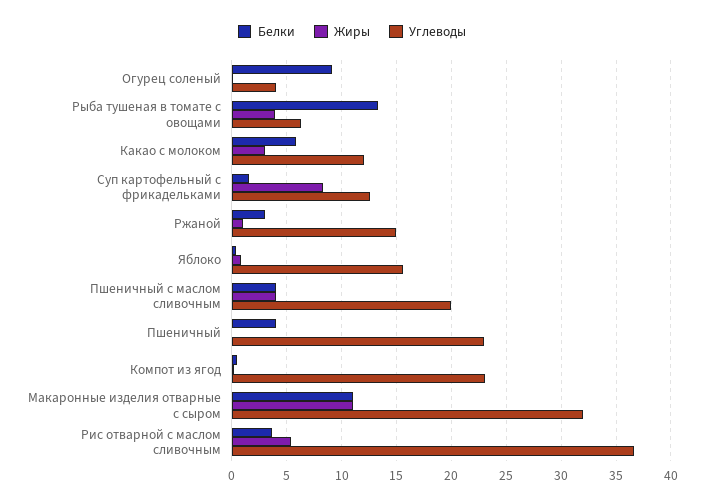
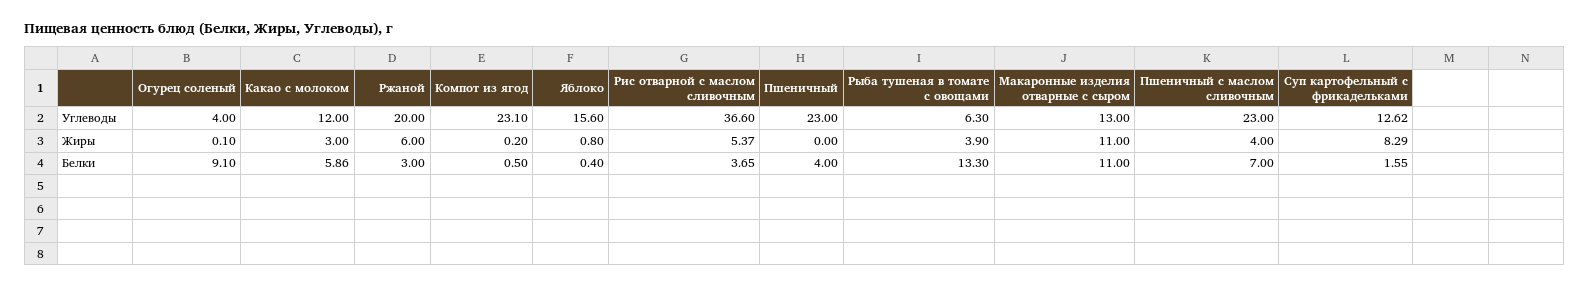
  {
    "Белки": {
      "Огурец соленый": 9.1,
      "Рыба тушеная в томате с овощами": 13.3,
      "Какао с молоком": 5.86,
      "Суп картофельный с фрикадельками": 1.55,
      "Ржаной": 3,
      "Яблоко": 0.4,
-     "Пшеничный с маслом сливочным": 4,
+     "Пшеничный с маслом сливочным": 7,
      "Пшеничный": 4,
      "Компот из ягод": 0.5,
      "Макаронные изделия отварные с сыром": 11,
      "Рис отварной с маслом сливочным": 3.65
    },
    "Жиры": {
      "Огурец соленый": 0.1,
      "Рыба тушеная в томате с овощами": 3.9,
      "Какао с молоком": 3,
      "Суп картофельный с фрикадельками": 8.29,
-     "Ржаной": 1,
+     "Ржаной": 6,
      "Яблоко": 0.8,
      "Пшеничный с маслом сливочным": 4,
      "Пшеничный": 0,
      "Компот из ягод": 0.2,
      "Макаронные изделия отварные с сыром": 11,
      "Рис отварной с маслом сливочным": 5.37
    },
    "Углеводы": {
      "Огурец соленый": 4,
      "Рыба тушеная в томате с овощами": 6.3,
      "Какао с молоком": 12,
      "Суп картофельный с фрикадельками": 12.62,
-     "Ржаной": 15,
+     "Ржаной": 20,
      "Яблоко": 15.6,
-     "Пшеничный с маслом сливочным": 20,
+     "Пшеничный с маслом сливочным": 23,
      "Пшеничный": 23,
      "Компот из ягод": 23.1,
-     "Макаронные изделия отварные с сыром": 32,
+     "Макаронные изделия отварные с сыром": 13,
      "Рис отварной с маслом сливочным": 36.6
    }
  }

